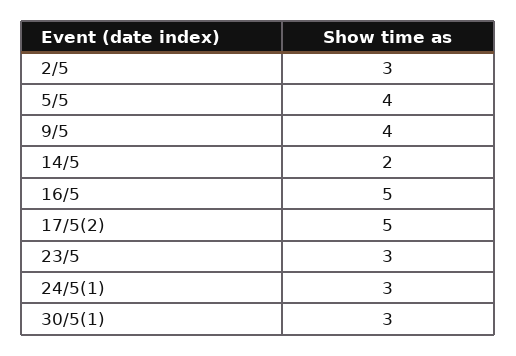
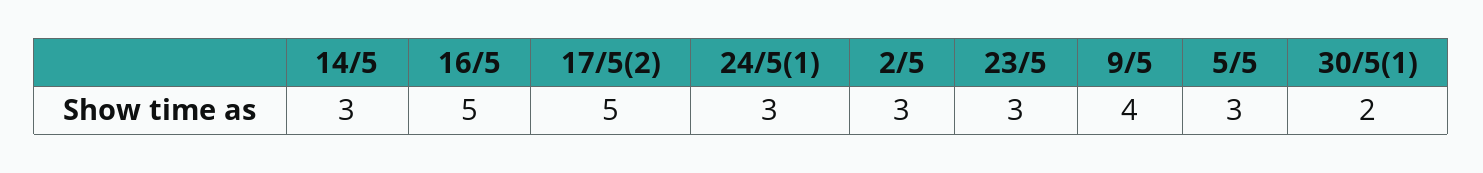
  {
    "2/5": 3,
-   "5/5": 4,
+   "5/5": 3,
    "9/5": 4,
-   "14/5": 2,
+   "14/5": 3,
    "16/5": 5,
    "17/5(2)": 5,
    "23/5": 3,
    "24/5(1)": 3,
-   "30/5(1)": 3
+   "30/5(1)": 2
  }

